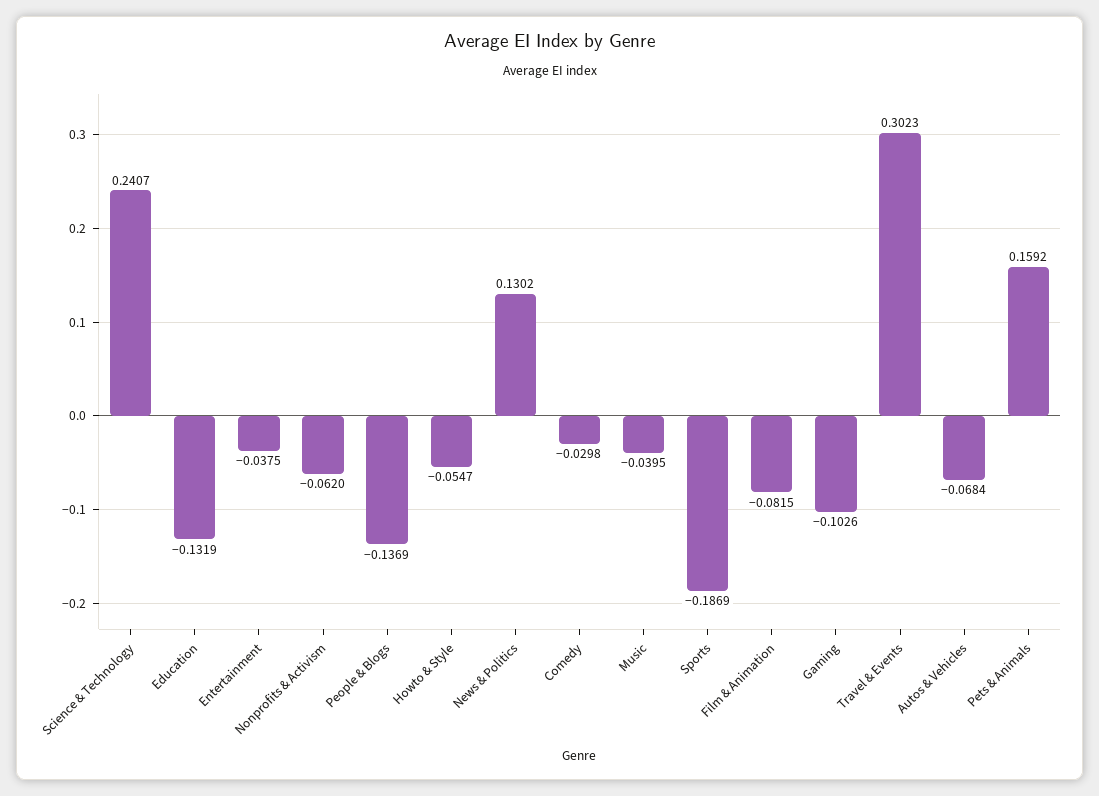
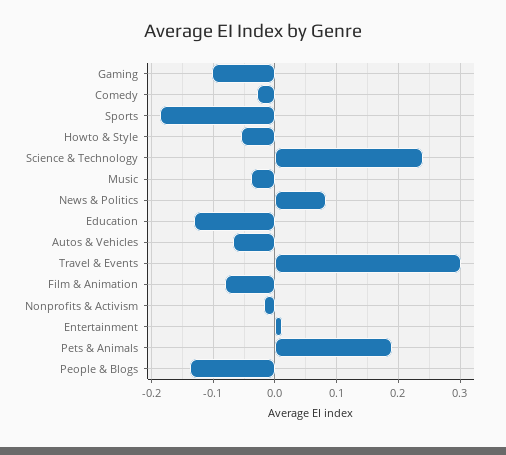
  {
    "Science & Technology": 0.2407,
    "Education": -0.1319,
-   "Entertainment": -0.0375,
+   "Entertainment": 0.01,
-   "Nonprofits & Activism": -0.062,
+   "Nonprofits & Activism": -0.02,
    "People & Blogs": -0.1369,
    "Howto & Style": -0.0547,
-   "News & Politics": 0.1302,
+   "News & Politics": 0.08,
    "Comedy": -0.0298,
    "Music": -0.0395,
    "Sports": -0.1869,
    "Film & Animation": -0.0815,
    "Gaming": -0.1026,
    "Travel & Events": 0.3023,
    "Autos & Vehicles": -0.0684,
-   "Pets & Animals": 0.1592
+   "Pets & Animals": 0.19
  }

